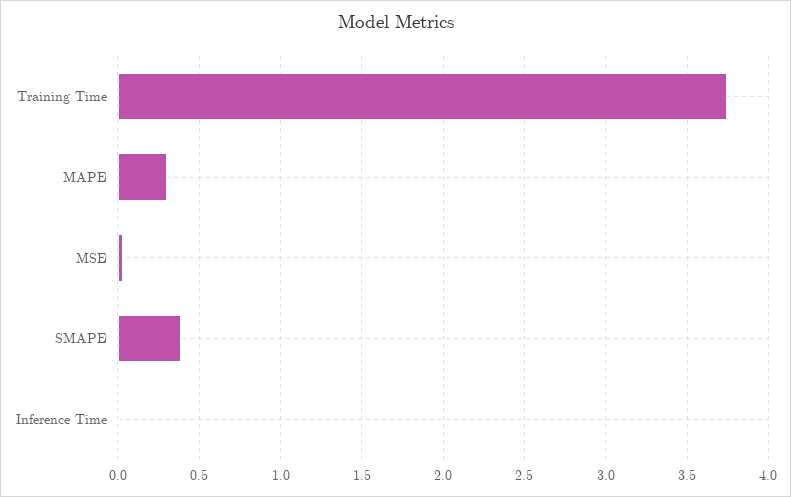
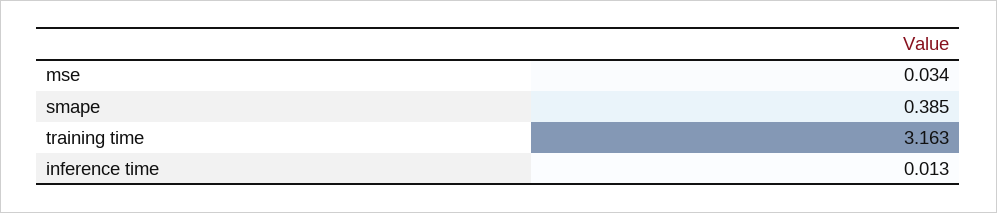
  {
-   "Training Time": 3.75,
+   "Training Time": 3.163,
-   "MAPE": 0.3,
    "MSE": 0.034,
    "SMAPE": 0.385,
    "Inference Time": 0.013
  }

